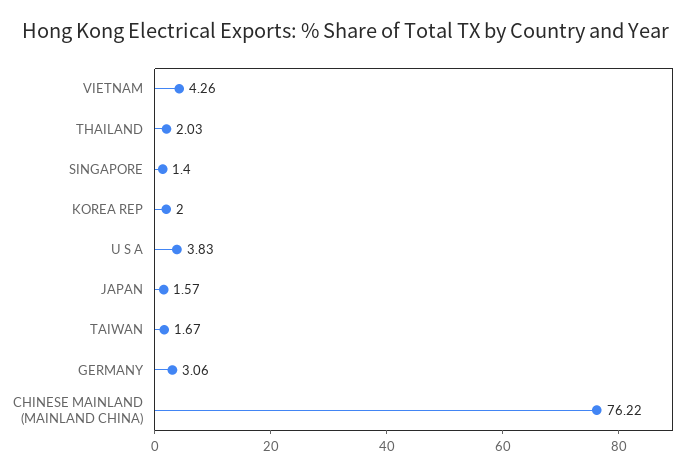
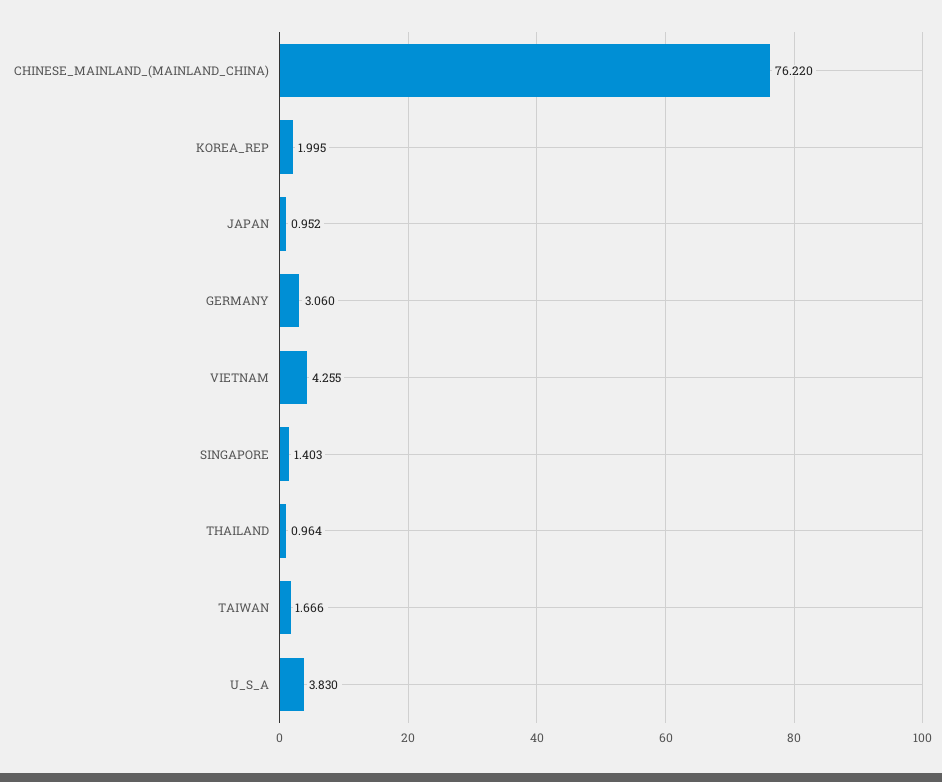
  {
    "VIETNAM": 4.255,
-   "THAILAND": 2.03,
+   "THAILAND": 0.964,
    "SINGAPORE": 1.403,
    "KOREA REP": 1.995,
    "U S A": 3.83,
-   "JAPAN": 1.57,
+   "JAPAN": 0.952,
    "TAIWAN": 1.666,
    "GERMANY": 3.06,
    "CHINESE MAINLAND (MAINLAND CHINA)": 76.22
  }

